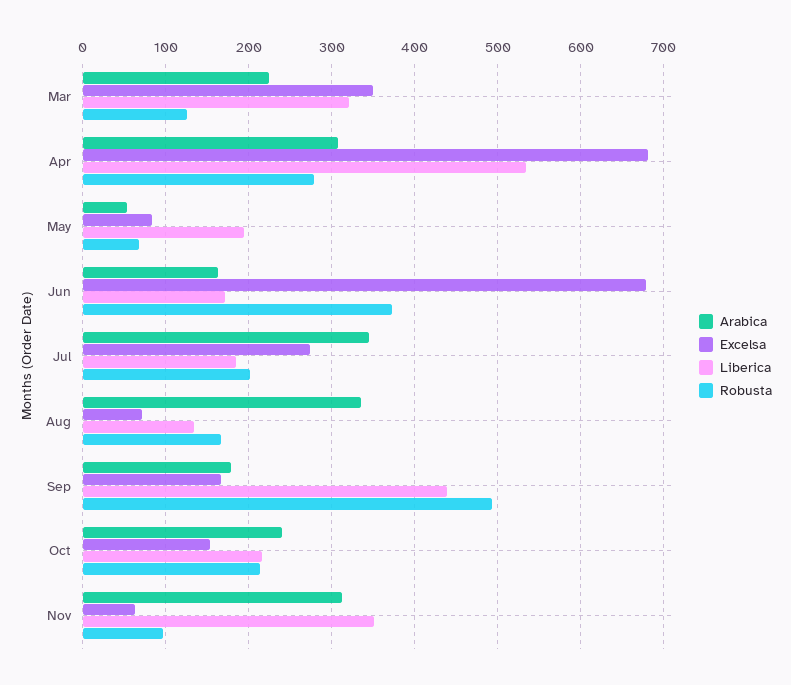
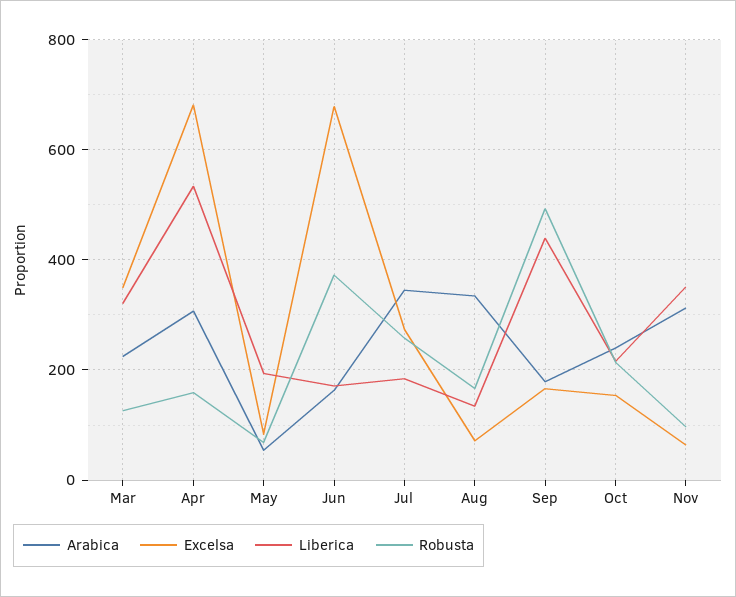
  {
    "Arabica": {
      "Mar": 220,
      "Apr": 310,
      "May": 50,
      "Jun": 160,
      "Jul": 350,
      "Aug": 330,
      "Sep": 180,
      "Oct": 240,
      "Nov": 310
    },
    "Excelsa": {
      "Mar": 350,
      "Apr": 680,
      "May": 80,
      "Jun": 680,
      "Jul": 270,
      "Aug": 70,
      "Sep": 170,
      "Oct": 150,
      "Nov": 60
    },
    "Liberica": {
      "Mar": 320,
      "Apr": 530,
      "May": 190,
      "Jun": 170,
      "Jul": 180,
      "Aug": 130,
      "Sep": 440,
      "Oct": 220,
      "Nov": 350
    },
    "Robusta": {
      "Mar": 130,
-     "Apr": 280,
+     "Apr": 160,
      "May": 70,
      "Jun": 370,
-     "Jul": 200,
+     "Jul": 260,
      "Aug": 170,
      "Sep": 490,
      "Oct": 210,
      "Nov": 100
    }
  }

